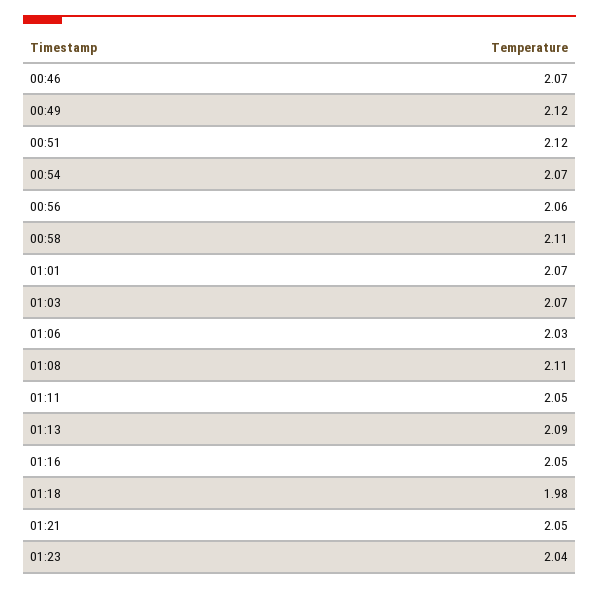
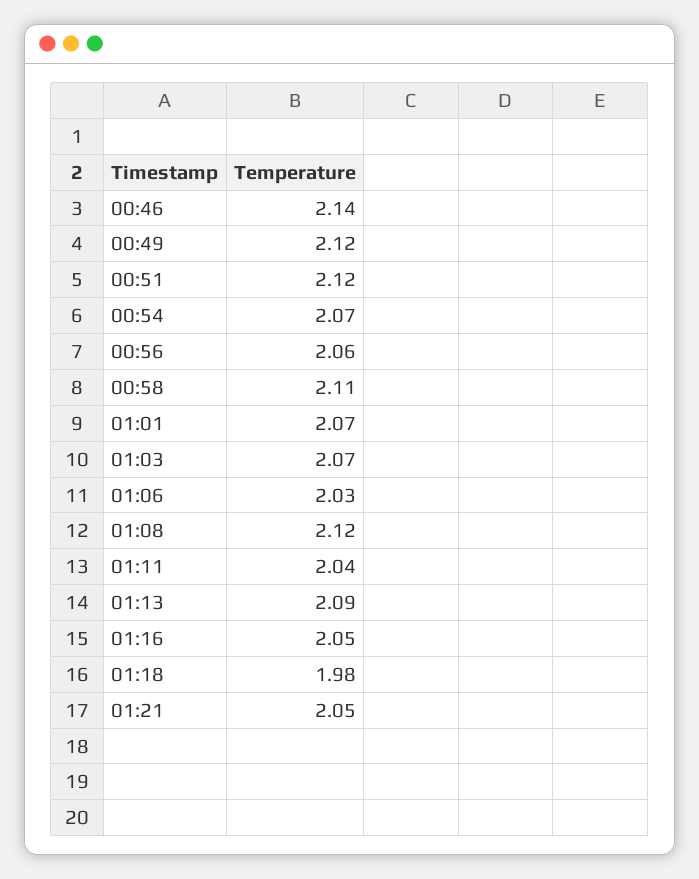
  {
-   "00:46": 2.07,
+   "00:46": 2.14,
    "00:49": 2.12,
    "00:51": 2.12,
    "00:54": 2.07,
    "00:56": 2.06,
    "00:58": 2.11,
    "01:01": 2.07,
    "01:03": 2.07,
    "01:06": 2.03,
-   "01:08": 2.11,
+   "01:08": 2.12,
-   "01:11": 2.05,
+   "01:11": 2.04,
    "01:13": 2.09,
    "01:16": 2.05,
    "01:18": 1.98,
-   "01:21": 2.05,
+   "01:21": 2.05
-   "01:23": 2.04
  }

